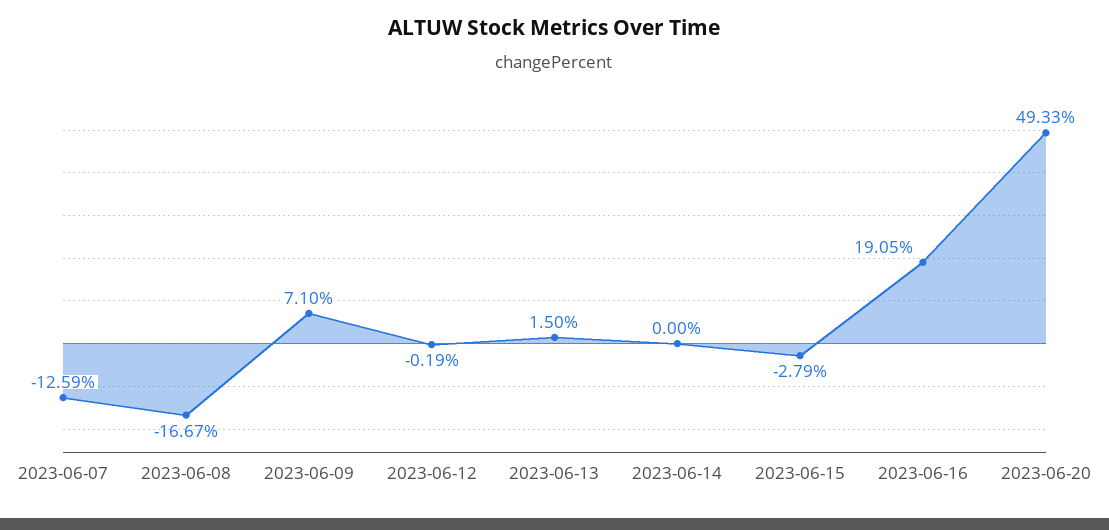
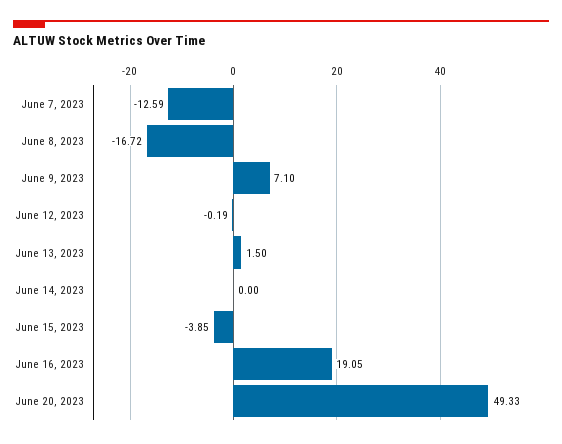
  {
    "2023-06-07": -12.59,
-   "2023-06-08": -16.67,
+   "2023-06-08": -16.72,
    "2023-06-09": 7.1,
    "2023-06-12": -0.19,
    "2023-06-13": 1.5,
    "2023-06-14": 0,
-   "2023-06-15": -2.79,
+   "2023-06-15": -3.85,
    "2023-06-16": 19.05,
    "2023-06-20": 49.33
  }

